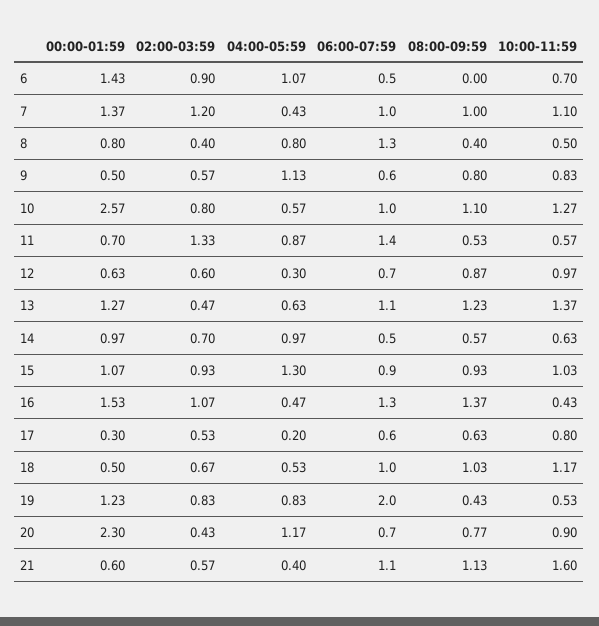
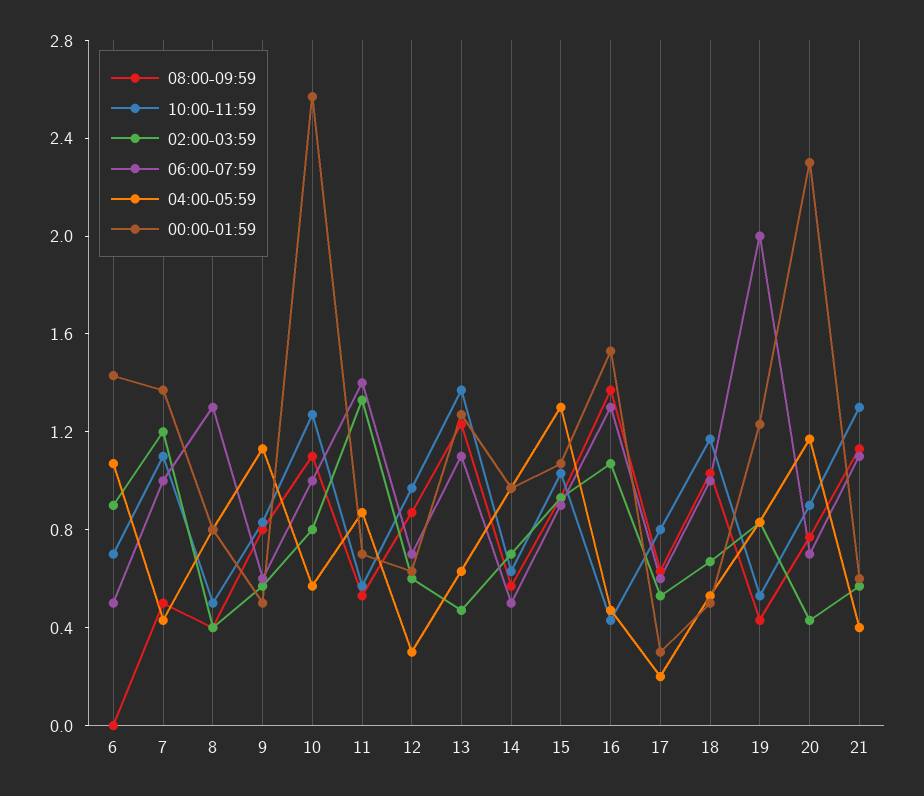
  {
    "00:00-01:59": {
      "6": 1.43,
      "7": 1.37,
      "8": 0.8,
      "9": 0.5,
      "10": 2.57,
      "11": 0.7,
      "12": 0.63,
      "13": 1.27,
      "14": 0.97,
      "15": 1.07,
      "16": 1.53,
      "17": 0.3,
      "18": 0.5,
      "19": 1.23,
      "20": 2.3,
      "21": 0.6
    },
    "02:00-03:59": {
      "6": 0.9,
      "7": 1.2,
      "8": 0.4,
      "9": 0.57,
      "10": 0.8,
      "11": 1.33,
      "12": 0.6,
      "13": 0.47,
      "14": 0.7,
      "15": 0.93,
      "16": 1.07,
      "17": 0.53,
      "18": 0.67,
      "19": 0.83,
      "20": 0.43,
      "21": 0.57
    },
    "04:00-05:59": {
      "6": 1.07,
      "7": 0.43,
      "8": 0.8,
      "9": 1.13,
      "10": 0.57,
      "11": 0.87,
      "12": 0.3,
      "13": 0.63,
      "14": 0.97,
      "15": 1.3,
      "16": 0.47,
      "17": 0.2,
      "18": 0.53,
      "19": 0.83,
      "20": 1.17,
      "21": 0.4
    },
    "06:00-07:59": {
      "6": 0.5,
      "7": 1,
      "8": 1.3,
      "9": 0.6,
      "10": 1,
      "11": 1.4,
      "12": 0.7,
      "13": 1.1,
      "14": 0.5,
      "15": 0.9,
      "16": 1.3,
      "17": 0.6,
      "18": 1,
      "19": 2,
      "20": 0.7,
      "21": 1.1
    },
    "08:00-09:59": {
      "6": 0,
-     "7": 1,
+     "7": 0.5,
      "8": 0.4,
      "9": 0.8,
      "10": 1.1,
      "11": 0.53,
      "12": 0.87,
      "13": 1.23,
      "14": 0.57,
      "15": 0.93,
      "16": 1.37,
      "17": 0.63,
      "18": 1.03,
      "19": 0.43,
      "20": 0.77,
      "21": 1.13
    },
    "10:00-11:59": {
      "6": 0.7,
      "7": 1.1,
      "8": 0.5,
      "9": 0.83,
      "10": 1.27,
      "11": 0.57,
      "12": 0.97,
      "13": 1.37,
      "14": 0.63,
      "15": 1.03,
      "16": 0.43,
      "17": 0.8,
      "18": 1.17,
      "19": 0.53,
      "20": 0.9,
-     "21": 1.6
+     "21": 1.3
    }
  }

